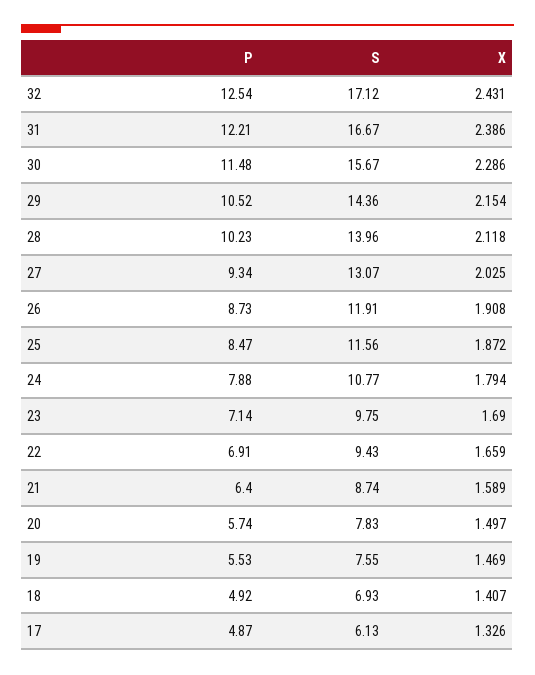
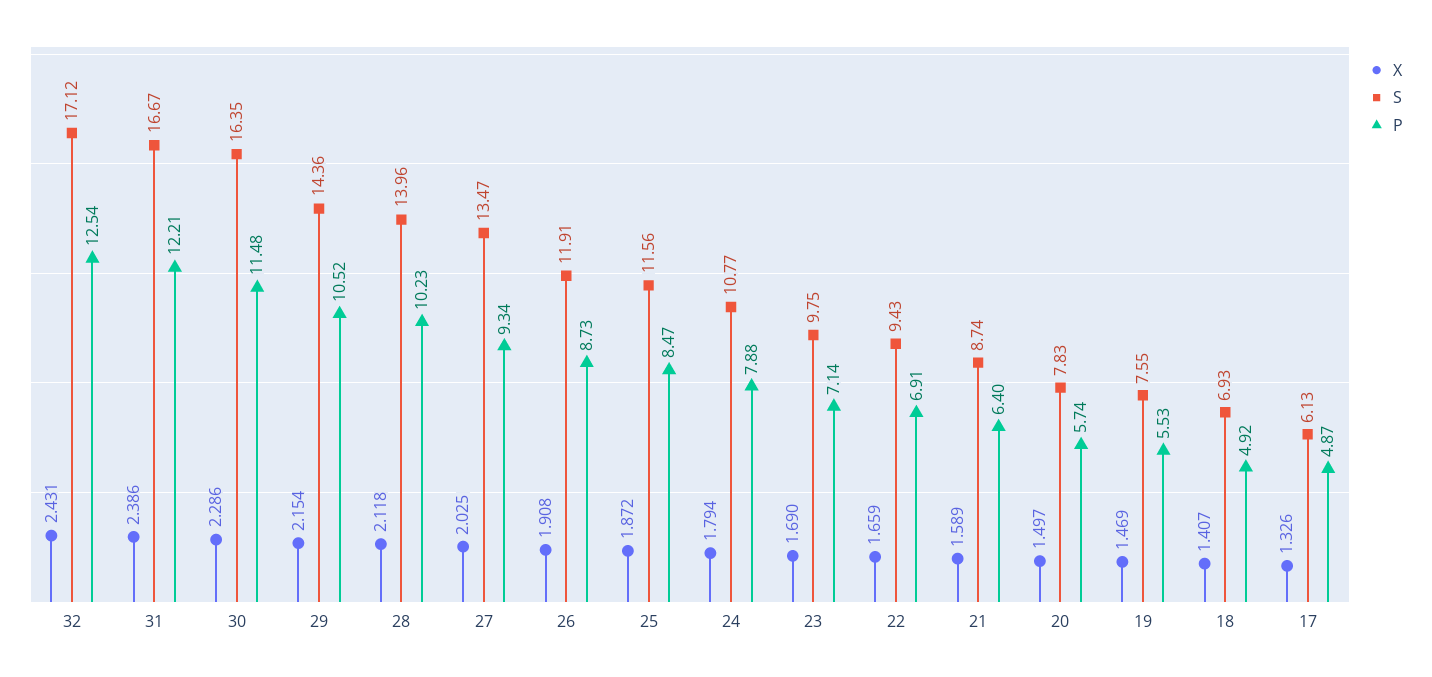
  {
    "P": {
      "32": 12.54,
      "31": 12.21,
      "30": 11.48,
      "29": 10.52,
      "28": 10.23,
      "27": 9.34,
      "26": 8.73,
      "25": 8.47,
      "24": 7.88,
      "23": 7.14,
      "22": 6.91,
      "21": 6.4,
      "20": 5.74,
      "19": 5.53,
      "18": 4.92,
      "17": 4.87
    },
    "S": {
      "32": 17.12,
      "31": 16.67,
-     "30": 15.67,
+     "30": 16.35,
      "29": 14.36,
      "28": 13.96,
-     "27": 13.07,
+     "27": 13.47,
      "26": 11.91,
      "25": 11.56,
      "24": 10.77,
      "23": 9.75,
      "22": 9.43,
      "21": 8.74,
      "20": 7.83,
      "19": 7.55,
      "18": 6.93,
      "17": 6.13
    },
    "X": {
      "32": 2.431,
      "31": 2.386,
      "30": 2.286,
      "29": 2.154,
      "28": 2.118,
      "27": 2.025,
      "26": 1.908,
      "25": 1.872,
      "24": 1.794,
      "23": 1.69,
      "22": 1.659,
      "21": 1.589,
      "20": 1.497,
      "19": 1.469,
      "18": 1.407,
      "17": 1.326
    }
  }

